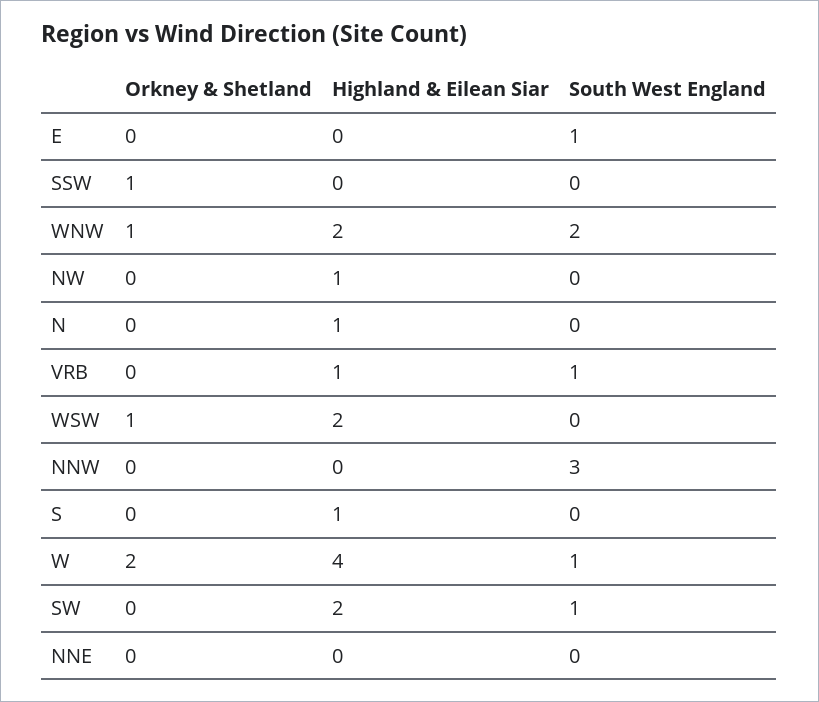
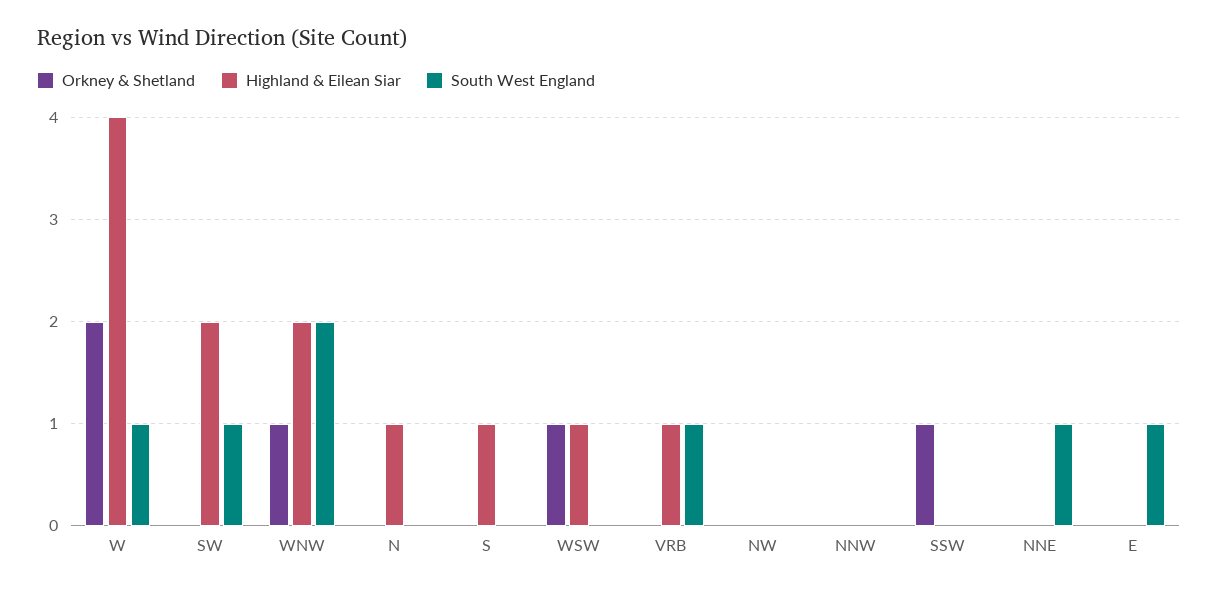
  {
    "Orkney & Shetland": {
      "E": 0,
      "SSW": 1,
      "WNW": 1,
      "NW": 0,
      "N": 0,
      "VRB": 0,
      "WSW": 1,
      "NNW": 0,
      "S": 0,
      "W": 2,
      "SW": 0,
      "NNE": 0
    },
    "Highland & Eilean Siar": {
      "E": 0,
      "SSW": 0,
      "WNW": 2,
-     "NW": 1,
+     "NW": 0,
      "N": 1,
      "VRB": 1,
-     "WSW": 2,
+     "WSW": 1,
      "NNW": 0,
      "S": 1,
      "W": 4,
      "SW": 2,
      "NNE": 0
    },
    "South West England": {
      "E": 1,
      "SSW": 0,
      "WNW": 2,
      "NW": 0,
      "N": 0,
      "VRB": 1,
      "WSW": 0,
-     "NNW": 3,
+     "NNW": 0,
      "S": 0,
      "W": 1,
      "SW": 1,
-     "NNE": 0
+     "NNE": 1
    }
  }

